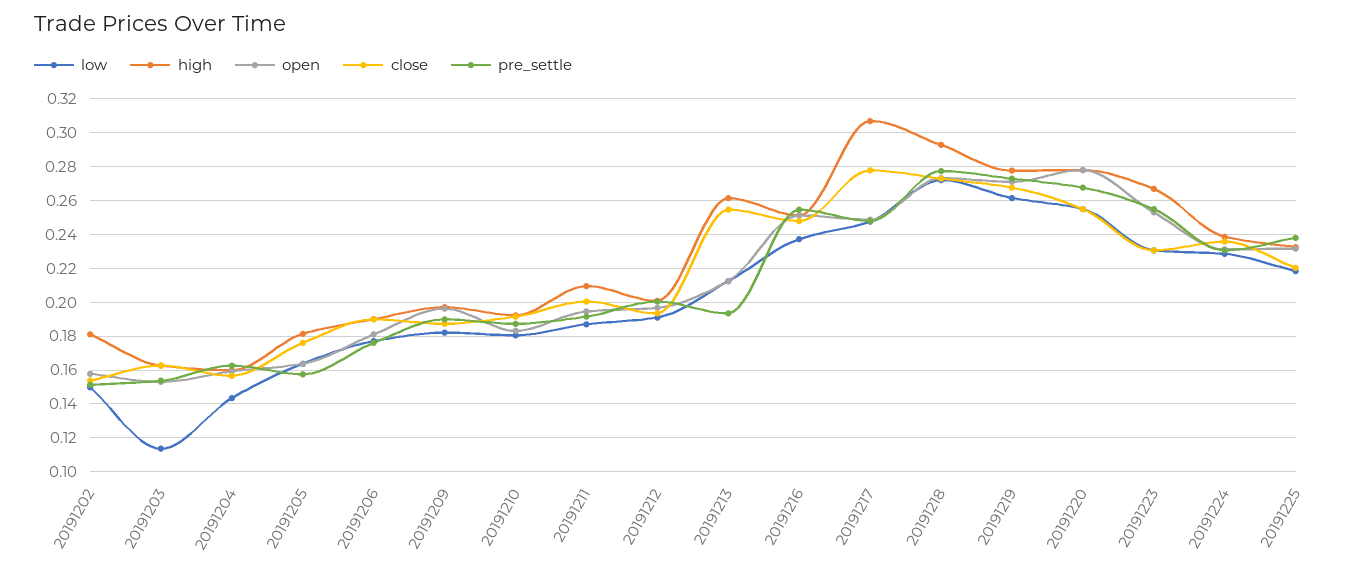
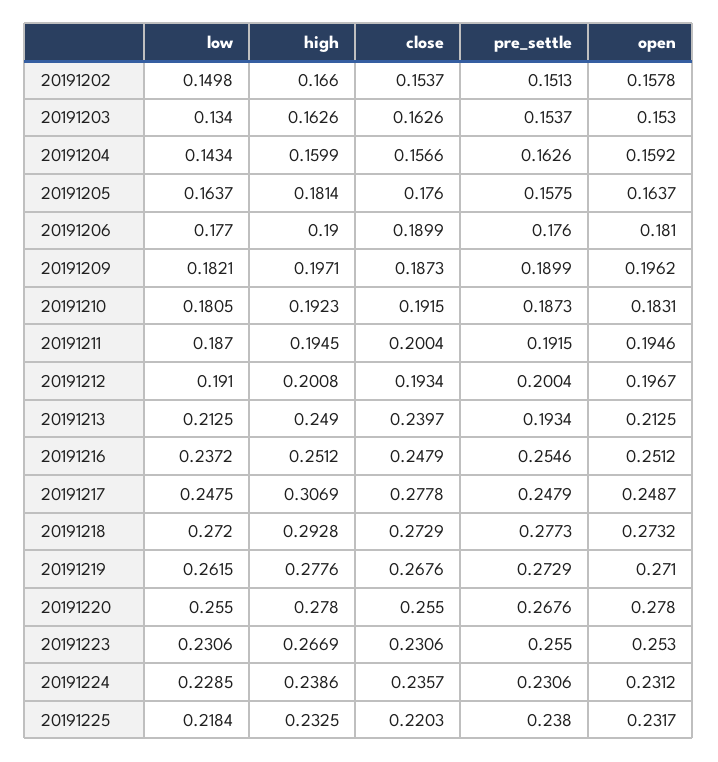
  {
    "low": {
      "20191202": 0.1498,
-     "20191203": 0.115,
+     "20191203": 0.134,
      "20191204": 0.1434,
      "20191205": 0.1637,
      "20191206": 0.177,
      "20191209": 0.1821,
      "20191210": 0.1805,
      "20191211": 0.187,
      "20191212": 0.191,
      "20191213": 0.2125,
      "20191216": 0.2372,
      "20191217": 0.2475,
      "20191218": 0.272,
      "20191219": 0.2615,
      "20191220": 0.255,
      "20191223": 0.2306,
      "20191224": 0.2285,
      "20191225": 0.2184
    },
    "high": {
-     "20191202": 0.18,
+     "20191202": 0.166,
      "20191203": 0.1626,
      "20191204": 0.1599,
      "20191205": 0.1814,
      "20191206": 0.19,
      "20191209": 0.1971,
      "20191210": 0.1923,
-     "20191211": 0.21,
+     "20191211": 0.1945,
      "20191212": 0.2008,
-     "20191213": 0.26,
+     "20191213": 0.249,
      "20191216": 0.2512,
      "20191217": 0.3069,
      "20191218": 0.2928,
      "20191219": 0.2776,
      "20191220": 0.278,
      "20191223": 0.2669,
      "20191224": 0.2386,
      "20191225": 0.2325
    },
    "open": {
      "20191202": 0.1578,
      "20191203": 0.153,
      "20191204": 0.1592,
      "20191205": 0.1637,
      "20191206": 0.181,
      "20191209": 0.1962,
      "20191210": 0.1831,
      "20191211": 0.1946,
      "20191212": 0.1967,
      "20191213": 0.2125,
      "20191216": 0.2512,
      "20191217": 0.2487,
      "20191218": 0.2732,
      "20191219": 0.271,
      "20191220": 0.278,
      "20191223": 0.253,
      "20191224": 0.2312,
      "20191225": 0.2317
    },
    "close": {
      "20191202": 0.1537,
      "20191203": 0.1626,
      "20191204": 0.1566,
      "20191205": 0.176,
      "20191206": 0.1899,
      "20191209": 0.1873,
      "20191210": 0.1915,
      "20191211": 0.2004,
      "20191212": 0.1934,
-     "20191213": 0.255,
+     "20191213": 0.2397,
      "20191216": 0.2479,
      "20191217": 0.2778,
      "20191218": 0.2729,
      "20191219": 0.2676,
      "20191220": 0.255,
      "20191223": 0.2306,
      "20191224": 0.2357,
      "20191225": 0.2203
    },
    "pre_settle": {
      "20191202": 0.1513,
      "20191203": 0.1537,
      "20191204": 0.1626,
      "20191205": 0.1575,
      "20191206": 0.176,
      "20191209": 0.1899,
      "20191210": 0.1873,
      "20191211": 0.1915,
      "20191212": 0.2004,
      "20191213": 0.1934,
      "20191216": 0.2546,
      "20191217": 0.2479,
      "20191218": 0.2773,
      "20191219": 0.2729,
      "20191220": 0.2676,
      "20191223": 0.255,
      "20191224": 0.2306,
      "20191225": 0.238
    }
  }

